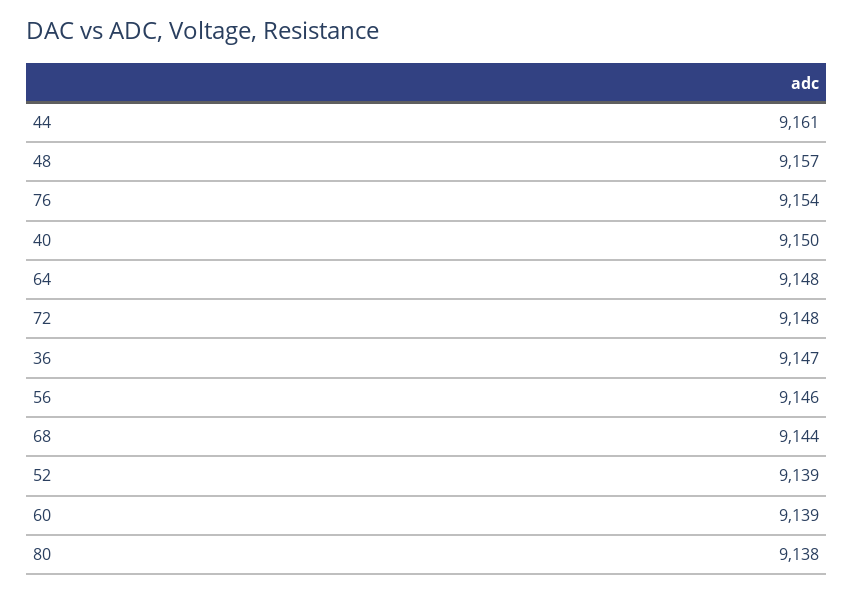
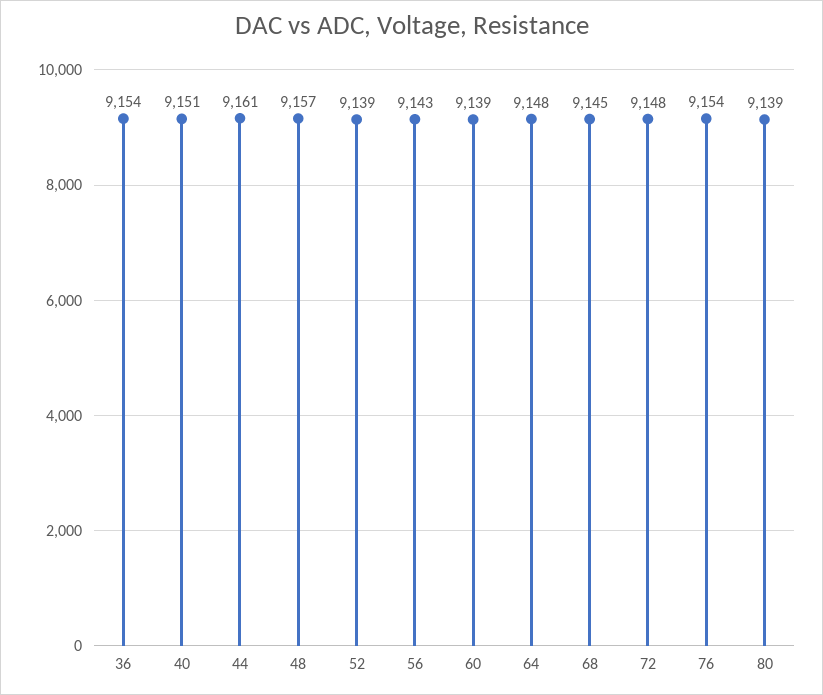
  {
    "44": 9161,
    "48": 9157,
    "76": 9154,
-   "40": 9150,
+   "40": 9151,
    "64": 9148,
    "72": 9148,
-   "36": 9147,
+   "36": 9154,
-   "56": 9146,
+   "56": 9143,
-   "68": 9144,
+   "68": 9145,
    "52": 9139,
    "60": 9139,
-   "80": 9138
+   "80": 9139
  }

